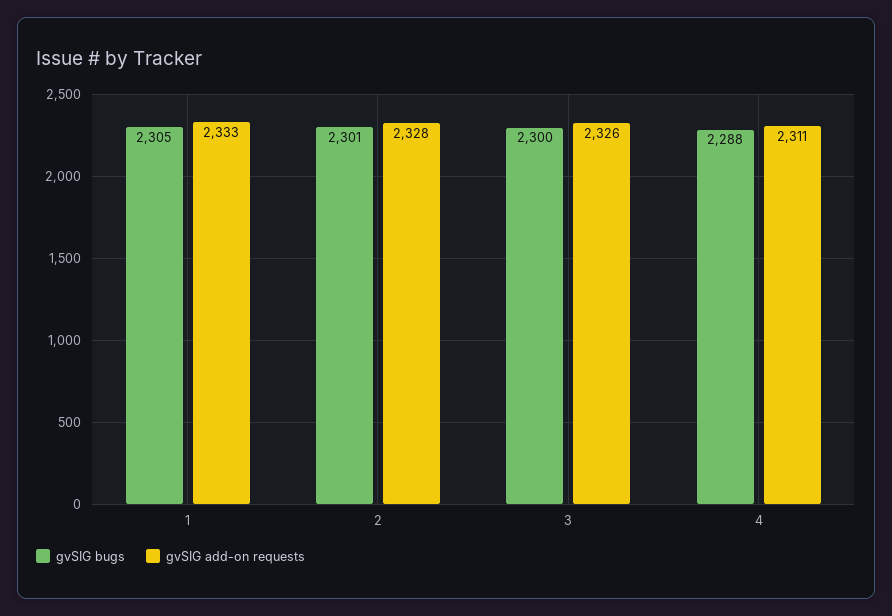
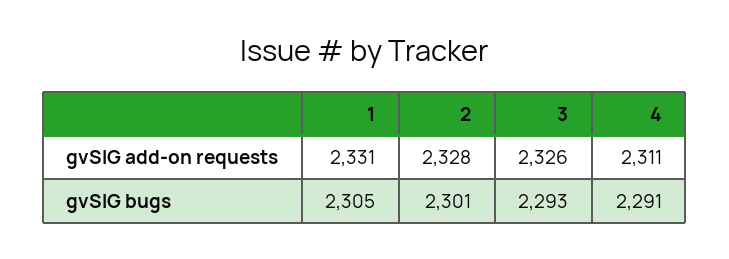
  {
    "gvSIG bugs": {
      "1": 2305,
      "2": 2301,
-     "3": 2300,
+     "3": 2293,
-     "4": 2288
+     "4": 2291
    },
    "gvSIG add-on requests": {
-     "1": 2333,
+     "1": 2331,
      "2": 2328,
      "3": 2326,
      "4": 2311
    }
  }

